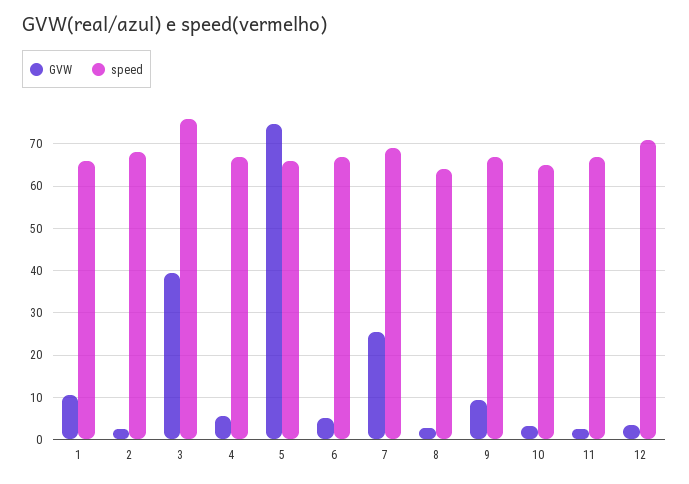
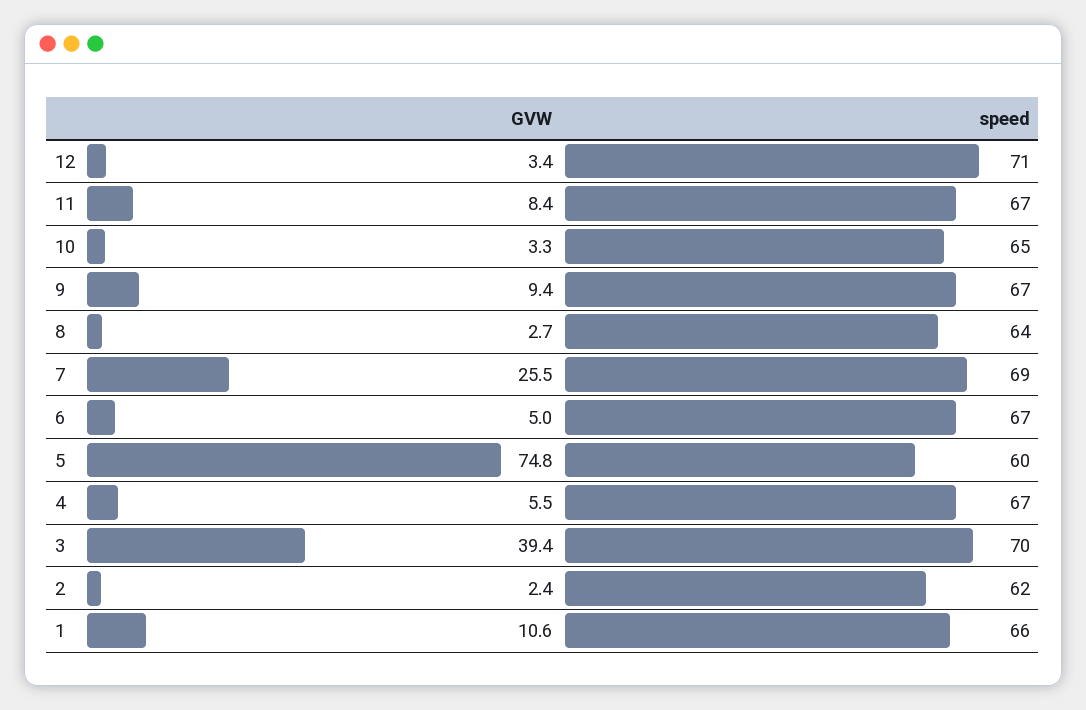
  {
    "GVW": {
      "1": 10.6,
      "2": 2.4,
      "3": 39.4,
      "4": 5.5,
      "5": 74.8,
      "6": 5,
      "7": 25.5,
      "8": 2.7,
      "9": 9.4,
      "10": 3.3,
-     "11": 2,
+     "11": 8.4,
      "12": 3.4
    },
    "speed": {
      "1": 66,
-     "2": 68,
+     "2": 62,
-     "3": 76,
+     "3": 70,
      "4": 67,
-     "5": 66,
+     "5": 60,
      "6": 67,
      "7": 69,
      "8": 64,
      "9": 67,
      "10": 65,
      "11": 67,
      "12": 71
    }
  }

